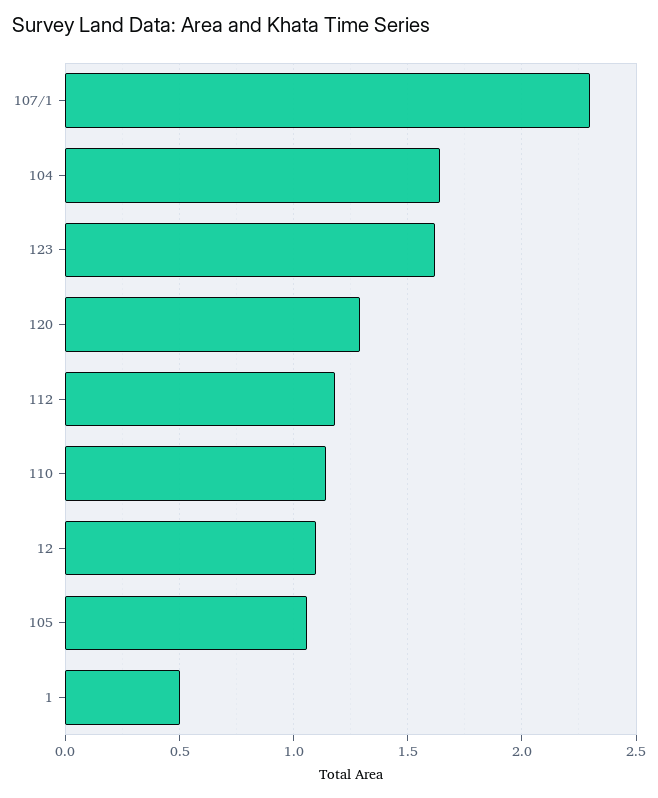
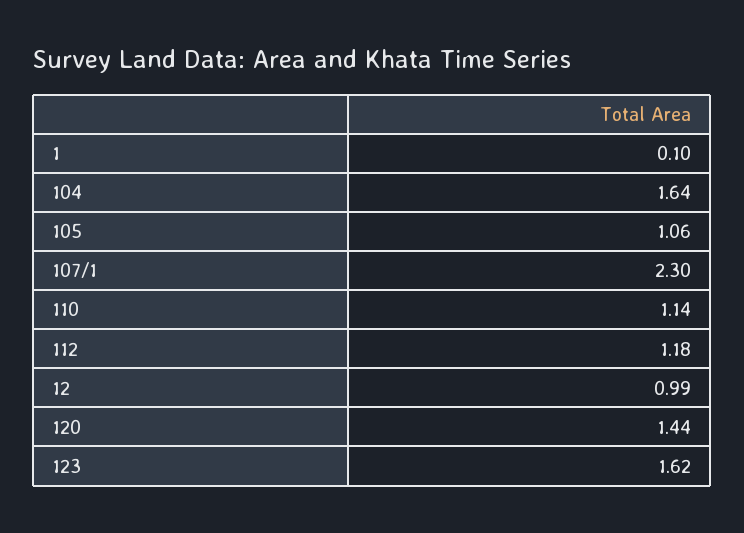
  {
    "107/1": 2.3,
    "104": 1.64,
    "123": 1.62,
-   "120": 1.3,
+   "120": 1.44,
    "112": 1.18,
    "110": 1.14,
-   "12": 1.1,
+   "12": 0.99,
    "105": 1.06,
-   "1": 0.5
+   "1": 0.1
  }

